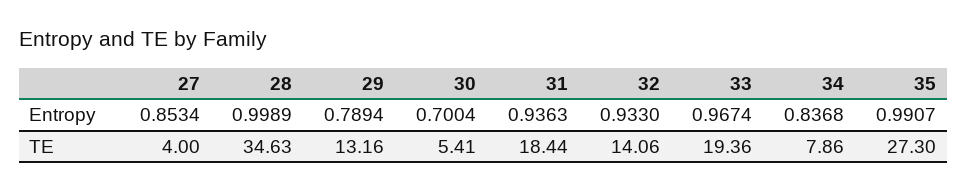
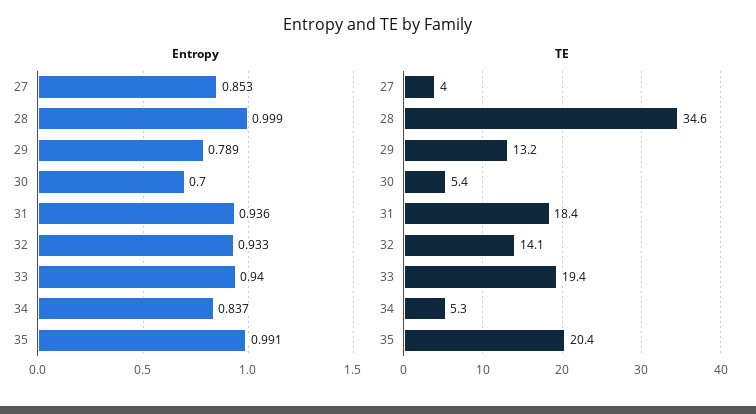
  {
    "Entropy": {
      "27": 0.8534,
      "28": 0.9989,
      "29": 0.7894,
      "30": 0.7004,
      "31": 0.9363,
      "32": 0.933,
-     "33": 0.9674,
+     "33": 0.94,
      "34": 0.8368,
      "35": 0.9907
    },
    "TE": {
      "27": 4,
      "28": 34.63,
      "29": 13.16,
      "30": 5.41,
      "31": 18.44,
      "32": 14.06,
      "33": 19.36,
-     "34": 7.86,
+     "34": 5.3,
-     "35": 27.3
+     "35": 20.4
    }
  }

